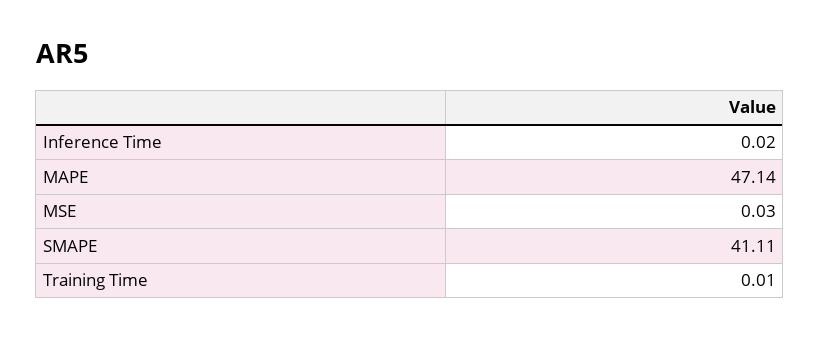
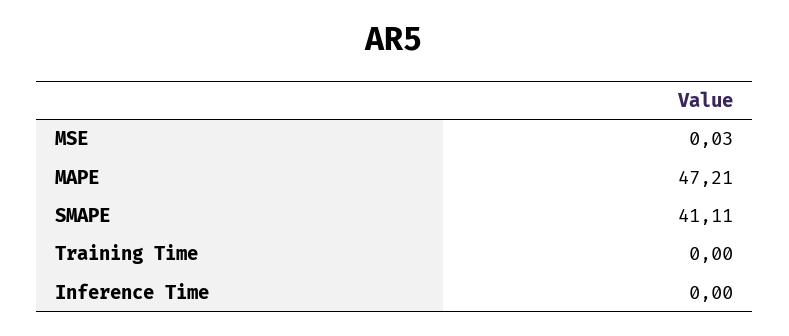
  {
-   "Inference Time": 0.02,
+   "Inference Time": 0,
-   "MAPE": 47.14,
+   "MAPE": 47.21,
    "MSE": 0.03,
    "SMAPE": 41.11,
-   "Training Time": 0.01
+   "Training Time": 0
  }

